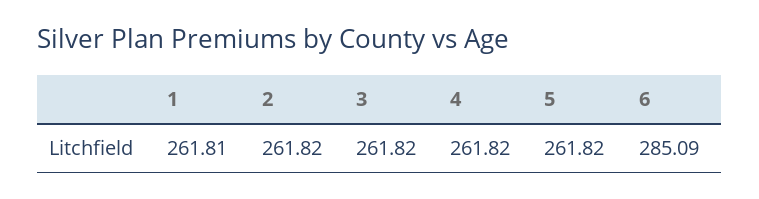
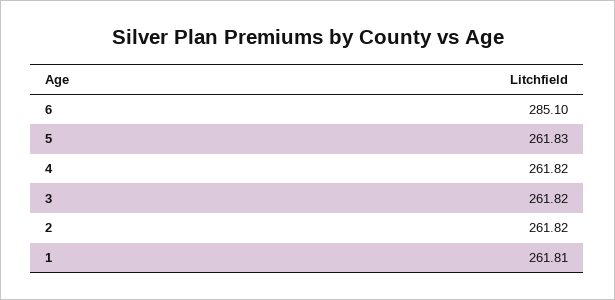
  {
    "1": 261.81,
    "2": 261.82,
    "3": 261.82,
    "4": 261.82,
-   "5": 261.82,
+   "5": 261.83,
-   "6": 285.09
+   "6": 285.1
  }

